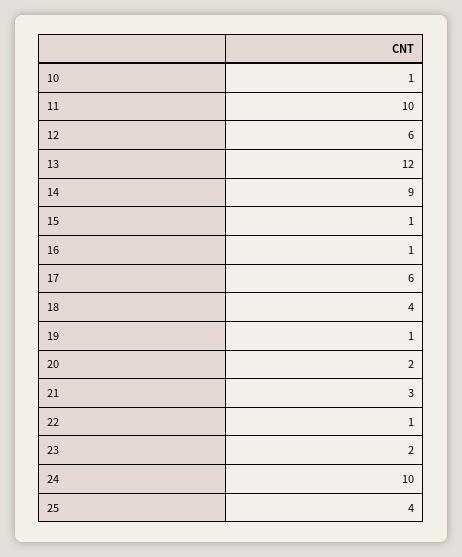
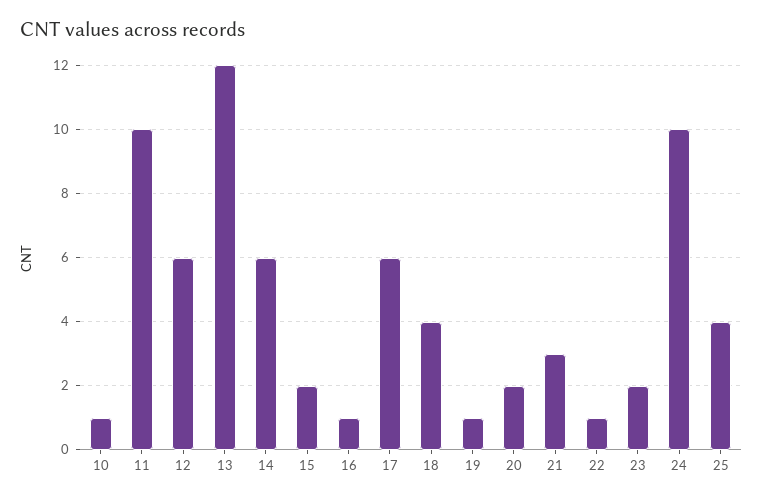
  {
    "10": 1,
    "11": 10,
    "12": 6,
    "13": 12,
-   "14": 9,
+   "14": 6,
-   "15": 1,
+   "15": 2,
    "16": 1,
    "17": 6,
    "18": 4,
    "19": 1,
    "20": 2,
    "21": 3,
    "22": 1,
    "23": 2,
    "24": 10,
    "25": 4
  }

